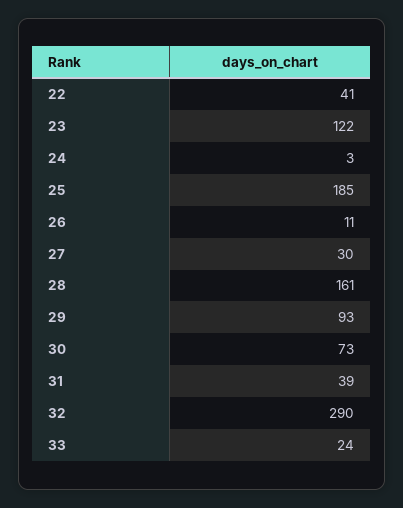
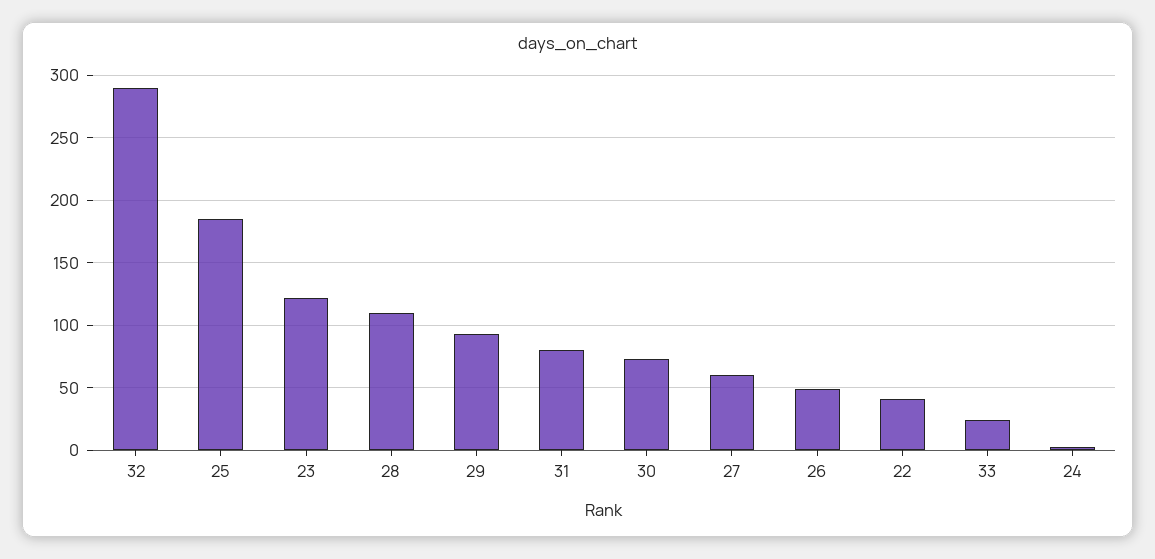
  {
    "22": 41,
    "23": 122,
    "24": 3,
    "25": 185,
-   "26": 11,
+   "26": 50,
-   "27": 30,
+   "27": 60,
-   "28": 161,
+   "28": 110,
    "29": 93,
    "30": 73,
-   "31": 39,
+   "31": 80,
    "32": 290,
    "33": 24
  }

